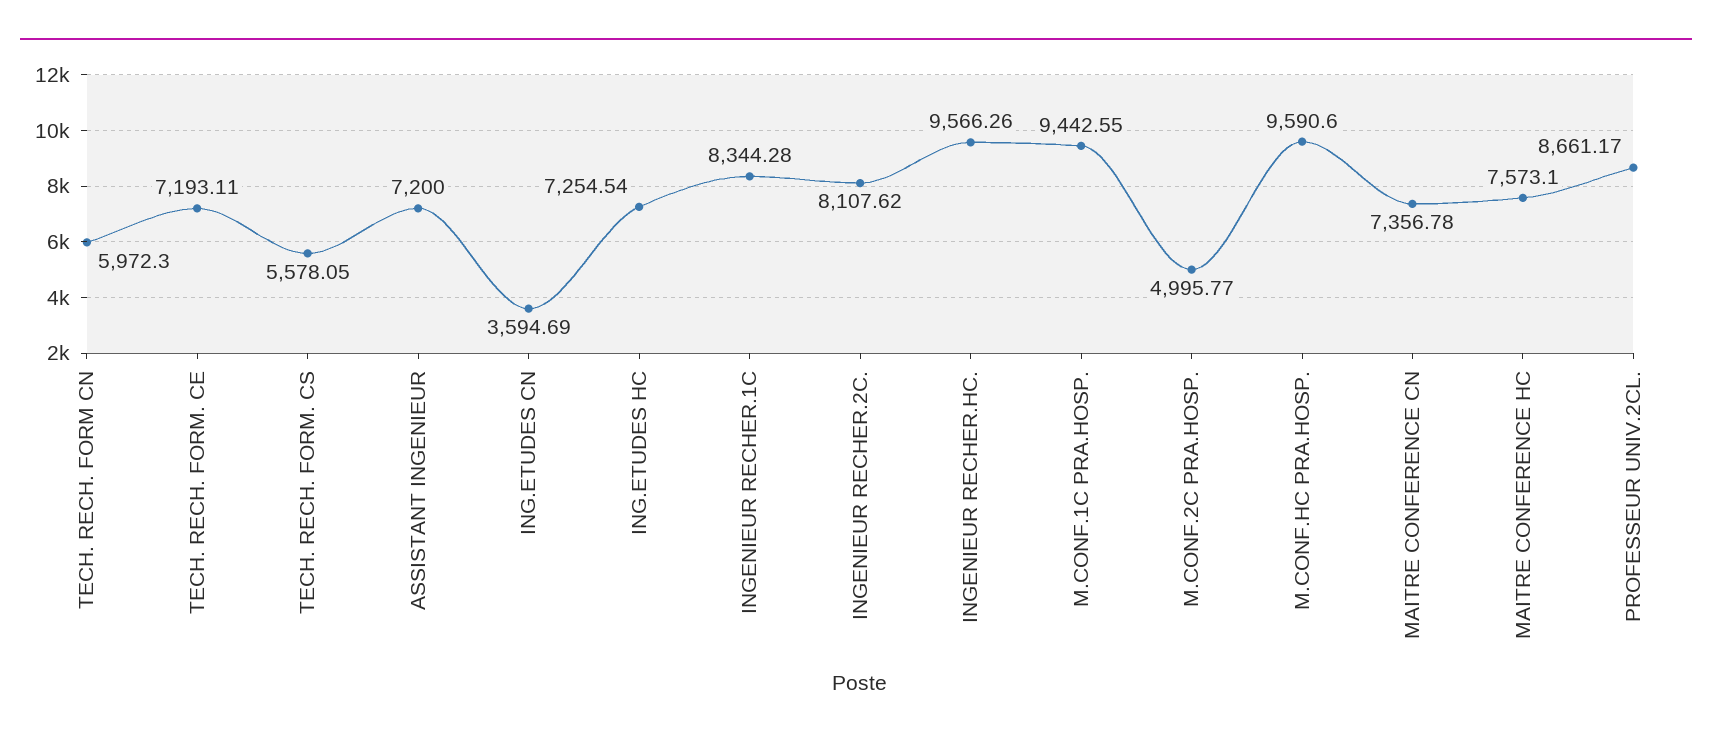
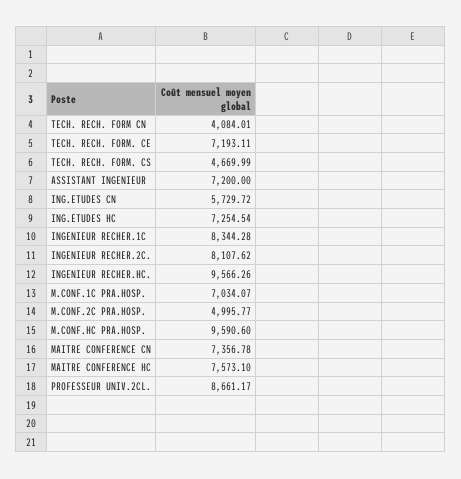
  {
-   "TECH. RECH. FORM CN": 5972.3,
+   "TECH. RECH. FORM CN": 4084.01,
    "TECH. RECH. FORM. CE": 7193.11,
-   "TECH. RECH. FORM. CS": 5578.05,
+   "TECH. RECH. FORM. CS": 4669.99,
    "ASSISTANT INGENIEUR": 7200,
-   "ING.ETUDES CN": 3594.69,
+   "ING.ETUDES CN": 5729.72,
    "ING.ETUDES HC": 7254.54,
    "INGENIEUR RECHER.1C": 8344.28,
    "INGENIEUR RECHER.2C.": 8107.62,
    "INGENIEUR RECHER.HC.": 9566.26,
-   "M.CONF.1C PRA.HOSP.": 9442.55,
+   "M.CONF.1C PRA.HOSP.": 7034.07,
    "M.CONF.2C PRA.HOSP.": 4995.77,
    "M.CONF.HC PRA.HOSP.": 9590.6,
    "MAITRE CONFERENCE CN": 7356.78,
    "MAITRE CONFERENCE HC": 7573.1,
    "PROFESSEUR UNIV.2CL.": 8661.17
  }

